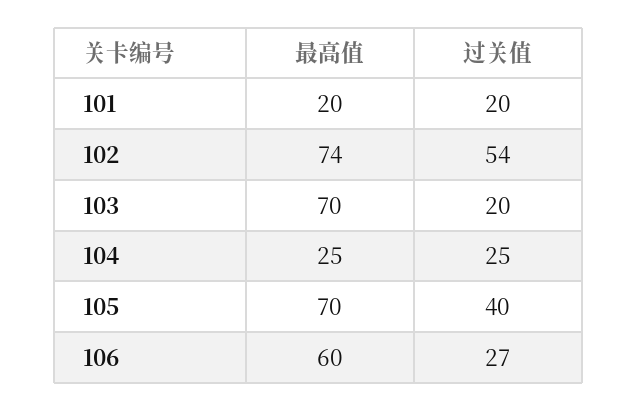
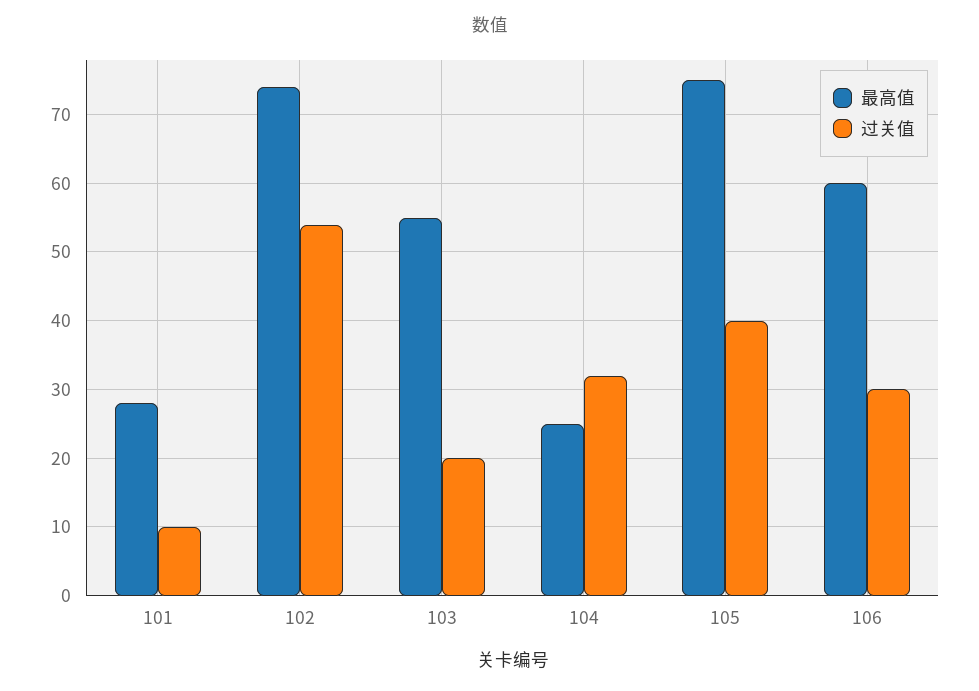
  {
    "最高值": {
-     "101": 20,
+     "101": 28,
      "102": 74,
-     "103": 70,
+     "103": 55,
      "104": 25,
-     "105": 70,
+     "105": 75,
      "106": 60
    },
    "过关值": {
-     "101": 20,
+     "101": 10,
      "102": 54,
      "103": 20,
-     "104": 25,
+     "104": 32,
      "105": 40,
-     "106": 27
+     "106": 30
    }
  }

